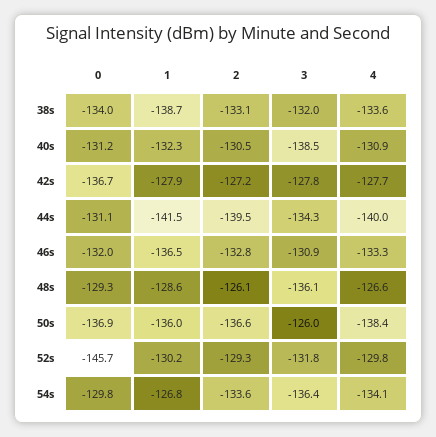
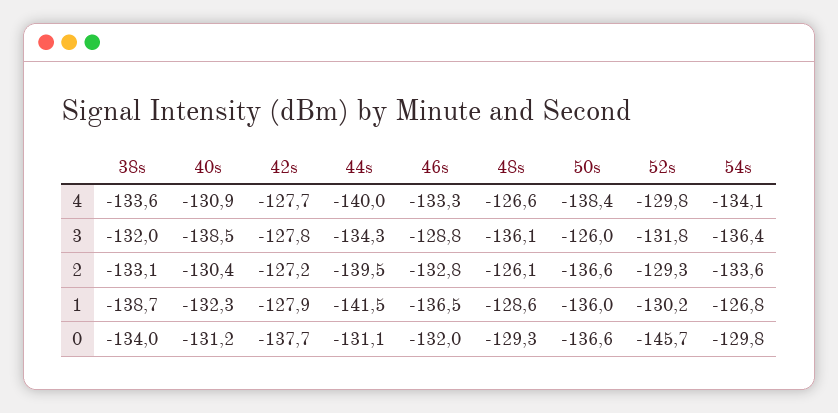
  {
    "0": {
      "38s": -134,
      "40s": -131.2,
-     "42s": -136.7,
+     "42s": -137.7,
      "44s": -131.1,
      "46s": -132,
      "48s": -129.3,
-     "50s": -136.9,
+     "50s": -136.6,
      "52s": -145.7,
      "54s": -129.8
    },
    "1": {
      "38s": -138.7,
      "40s": -132.3,
      "42s": -127.9,
      "44s": -141.5,
      "46s": -136.5,
      "48s": -128.6,
      "50s": -136,
      "52s": -130.2,
      "54s": -126.8
    },
    "2": {
      "38s": -133.1,
-     "40s": -130.5,
+     "40s": -130.4,
      "42s": -127.2,
      "44s": -139.5,
      "46s": -132.8,
      "48s": -126.1,
      "50s": -136.6,
      "52s": -129.3,
      "54s": -133.6
    },
    "3": {
      "38s": -132,
      "40s": -138.5,
      "42s": -127.8,
      "44s": -134.3,
-     "46s": -130.9,
+     "46s": -128.8,
      "48s": -136.1,
      "50s": -126,
      "52s": -131.8,
      "54s": -136.4
    },
    "4": {
      "38s": -133.6,
      "40s": -130.9,
      "42s": -127.7,
      "44s": -140,
      "46s": -133.3,
      "48s": -126.6,
      "50s": -138.4,
      "52s": -129.8,
      "54s": -134.1
    }
  }

